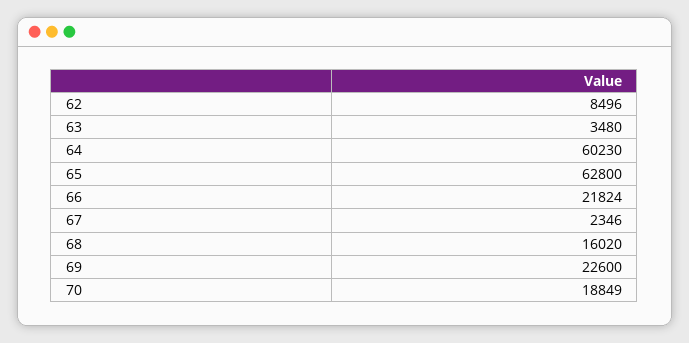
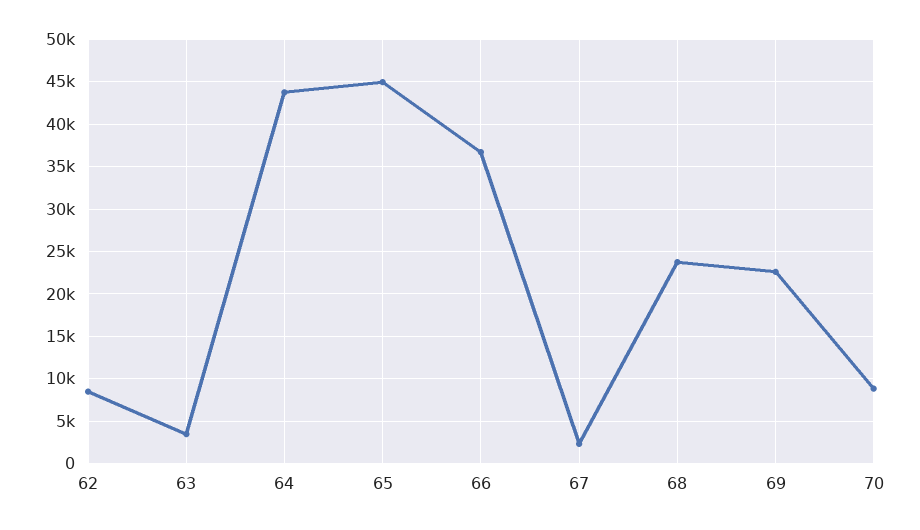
  {
    "62": 8496,
    "63": 3480,
-   "64": 60230,
+   "64": 44000,
-   "65": 62800,
+   "65": 45000,
-   "66": 21824,
+   "66": 37000,
    "67": 2346,
-   "68": 16020,
+   "68": 24000,
    "69": 22600,
-   "70": 18849
+   "70": 9000
  }

